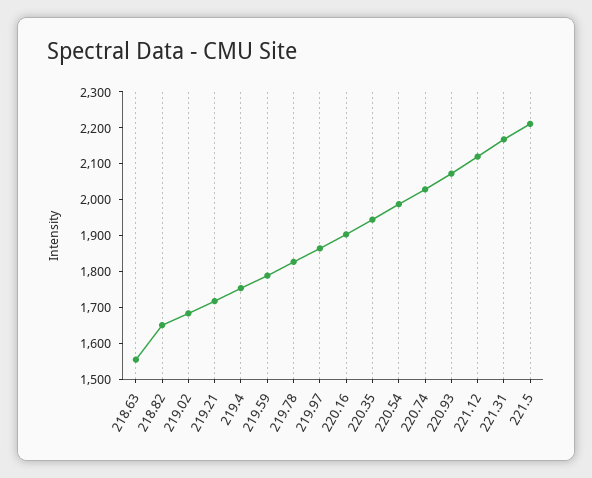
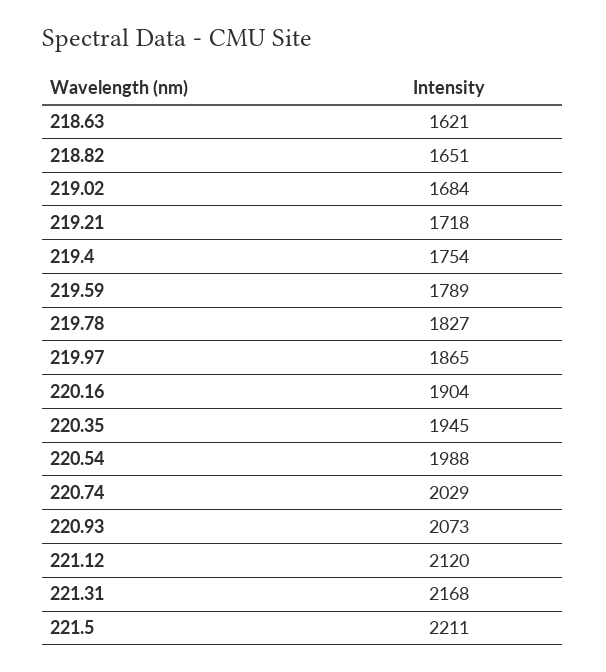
  {
-   "218.63": 1550,
+   "218.63": 1621,
    "218.82": 1651,
    "219.02": 1684,
    "219.21": 1718,
    "219.4": 1754,
    "219.59": 1789,
    "219.78": 1827,
    "219.97": 1865,
    "220.16": 1904,
    "220.35": 1945,
    "220.54": 1988,
    "220.74": 2029,
    "220.93": 2073,
    "221.12": 2120,
    "221.31": 2168,
    "221.5": 2211
  }

